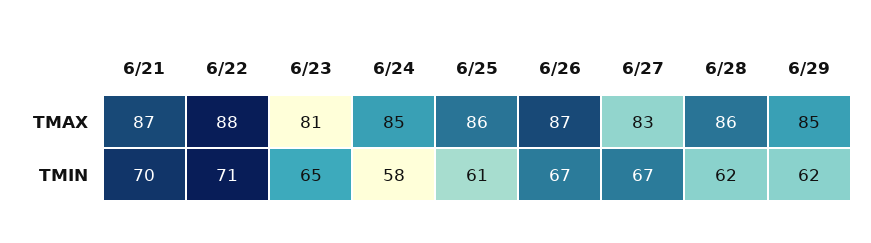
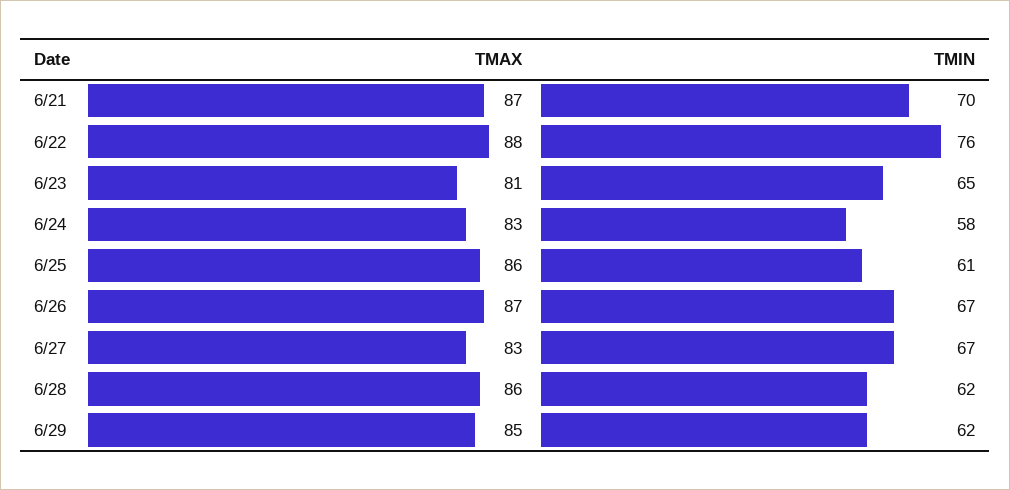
  {
    "6/21": {
      "TMAX": 87,
      "TMIN": 70
    },
    "6/22": {
      "TMAX": 88,
-     "TMIN": 71
+     "TMIN": 76
    },
    "6/23": {
      "TMAX": 81,
      "TMIN": 65
    },
    "6/24": {
-     "TMAX": 85,
+     "TMAX": 83,
      "TMIN": 58
    },
    "6/25": {
      "TMAX": 86,
      "TMIN": 61
    },
    "6/26": {
      "TMAX": 87,
      "TMIN": 67
    },
    "6/27": {
      "TMAX": 83,
      "TMIN": 67
    },
    "6/28": {
      "TMAX": 86,
      "TMIN": 62
    },
    "6/29": {
      "TMAX": 85,
      "TMIN": 62
    }
  }

